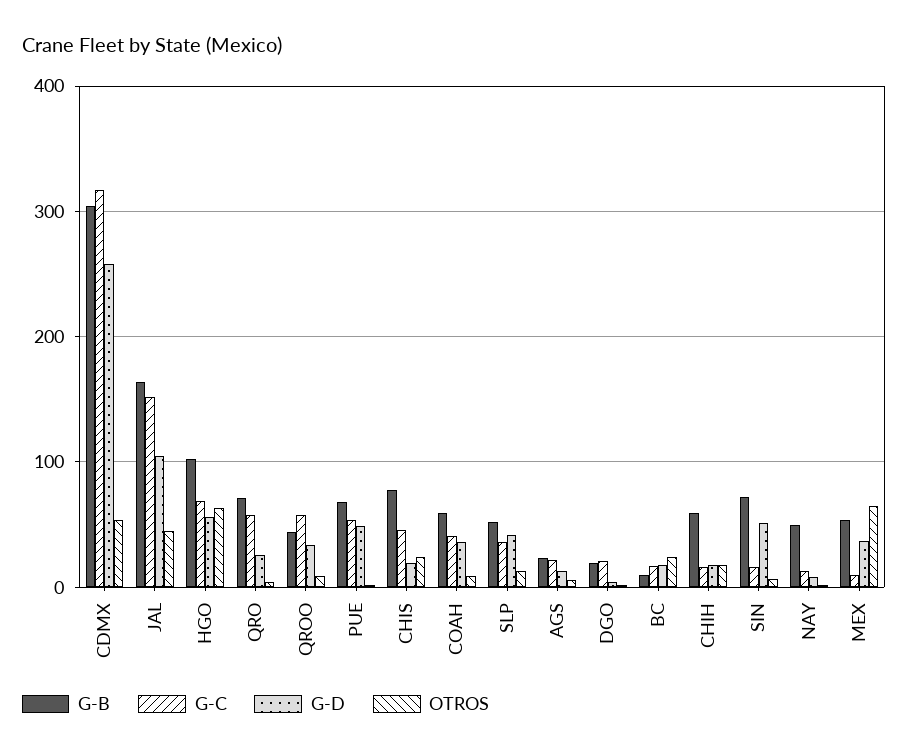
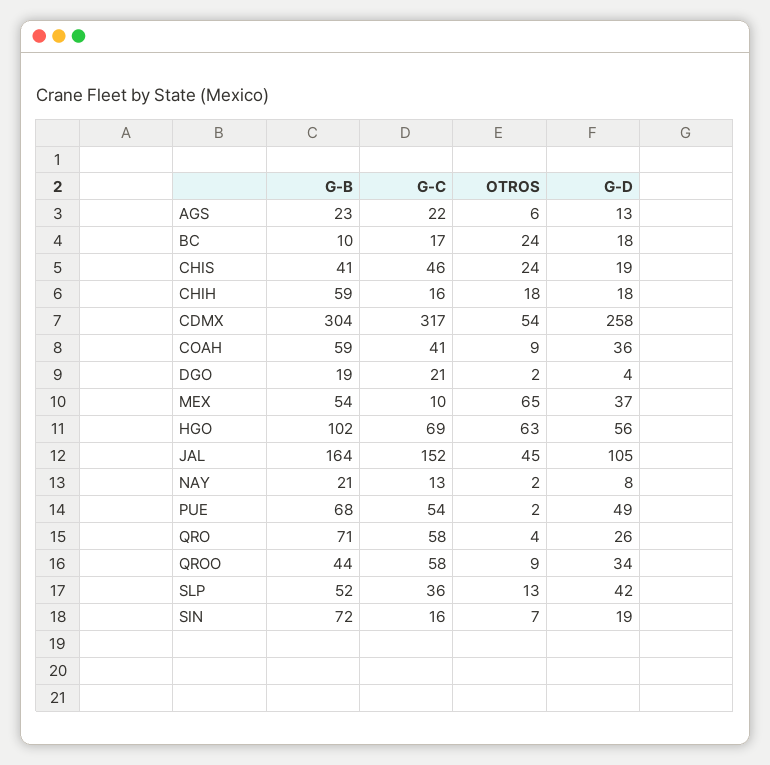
  {
    "G-B": {
      "CDMX": 304,
      "JAL": 164,
      "HGO": 102,
      "QRO": 71,
      "QROO": 44,
      "PUE": 68,
-     "CHIS": 80,
+     "CHIS": 41,
      "COAH": 59,
      "SLP": 52,
      "AGS": 23,
      "DGO": 19,
      "BC": 10,
      "CHIH": 59,
      "SIN": 72,
-     "NAY": 50,
+     "NAY": 21,
      "MEX": 54
    },
    "G-C": {
      "CDMX": 317,
      "JAL": 152,
      "HGO": 69,
      "QRO": 58,
      "QROO": 58,
      "PUE": 54,
      "CHIS": 46,
      "COAH": 41,
      "SLP": 36,
      "AGS": 22,
      "DGO": 21,
      "BC": 17,
      "CHIH": 16,
      "SIN": 16,
      "NAY": 13,
      "MEX": 10
    },
    "G-D": {
      "CDMX": 258,
      "JAL": 105,
      "HGO": 56,
      "QRO": 26,
      "QROO": 34,
      "PUE": 49,
      "CHIS": 19,
      "COAH": 36,
      "SLP": 42,
      "AGS": 13,
      "DGO": 4,
      "BC": 18,
      "CHIH": 18,
-     "SIN": 50,
+     "SIN": 19,
      "NAY": 8,
      "MEX": 37
    },
    "OTROS": {
      "CDMX": 54,
      "JAL": 45,
      "HGO": 63,
      "QRO": 4,
      "QROO": 9,
      "PUE": 2,
      "CHIS": 24,
      "COAH": 9,
      "SLP": 13,
      "AGS": 6,
      "DGO": 2,
      "BC": 24,
      "CHIH": 18,
      "SIN": 7,
      "NAY": 2,
      "MEX": 65
    }
  }

